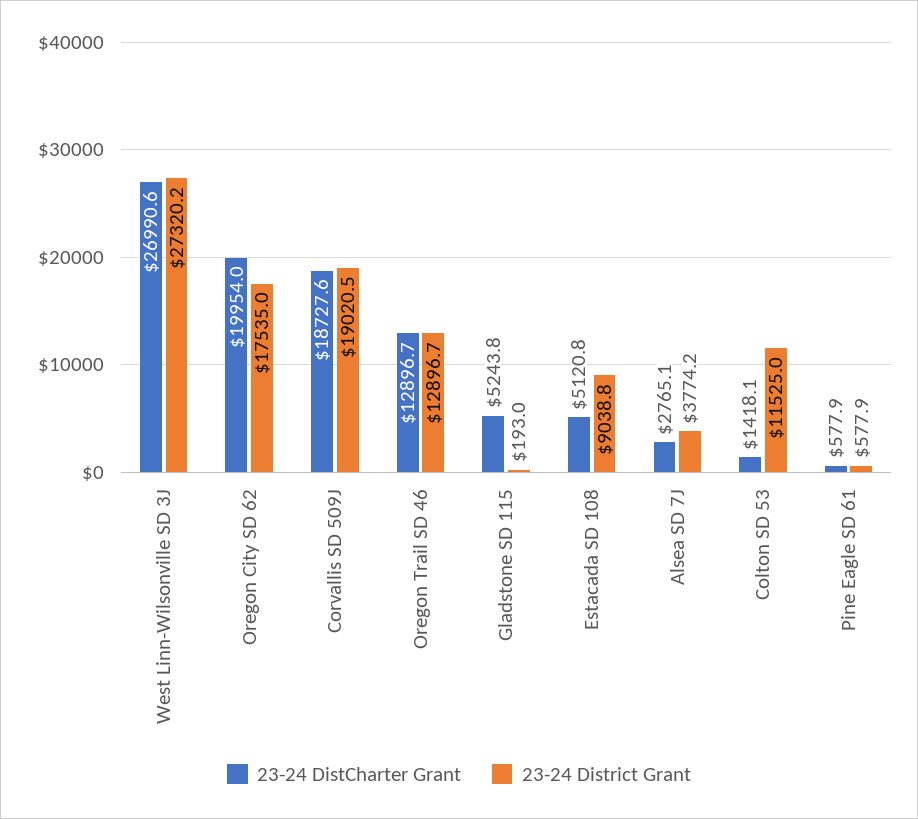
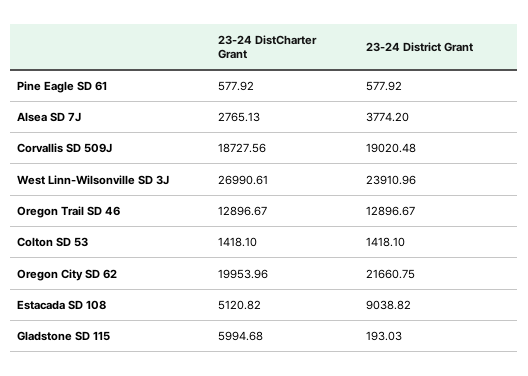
  {
    "23-24 DistCharter Grant": {
      "West Linn-Wilsonville SD 3J": 26990.61,
      "Oregon City SD 62": 19953.96,
      "Corvallis SD 509J": 18727.56,
      "Oregon Trail SD 46": 12896.67,
-     "Gladstone SD 115": 5243.8,
+     "Gladstone SD 115": 5994.68,
      "Estacada SD 108": 5120.82,
      "Alsea SD 7J": 2765.13,
      "Colton SD 53": 1418.1,
      "Pine Eagle SD 61": 577.92
    },
    "23-24 District Grant": {
-     "West Linn-Wilsonville SD 3J": 27320.2,
+     "West Linn-Wilsonville SD 3J": 23910.96,
-     "Oregon City SD 62": 17535,
+     "Oregon City SD 62": 21660.75,
      "Corvallis SD 509J": 19020.48,
      "Oregon Trail SD 46": 12896.67,
      "Gladstone SD 115": 193.03,
      "Estacada SD 108": 9038.82,
      "Alsea SD 7J": 3774.2,
-     "Colton SD 53": 11525,
+     "Colton SD 53": 1418.1,
      "Pine Eagle SD 61": 577.92
    }
  }

